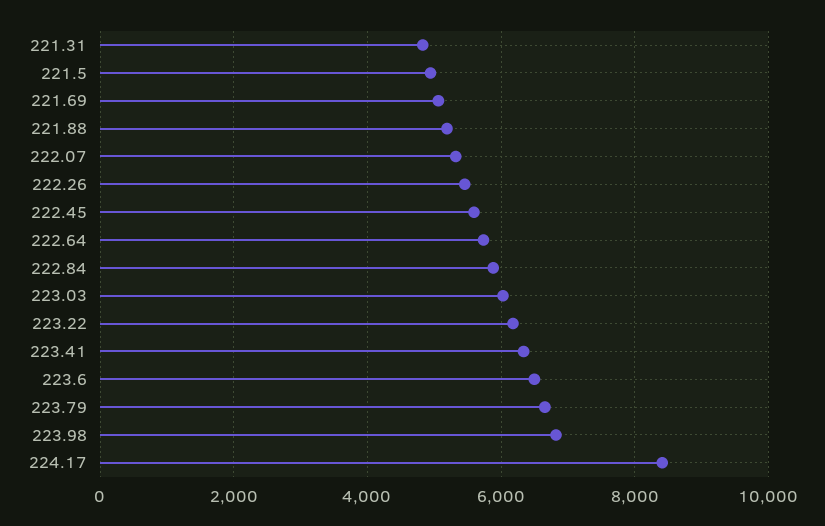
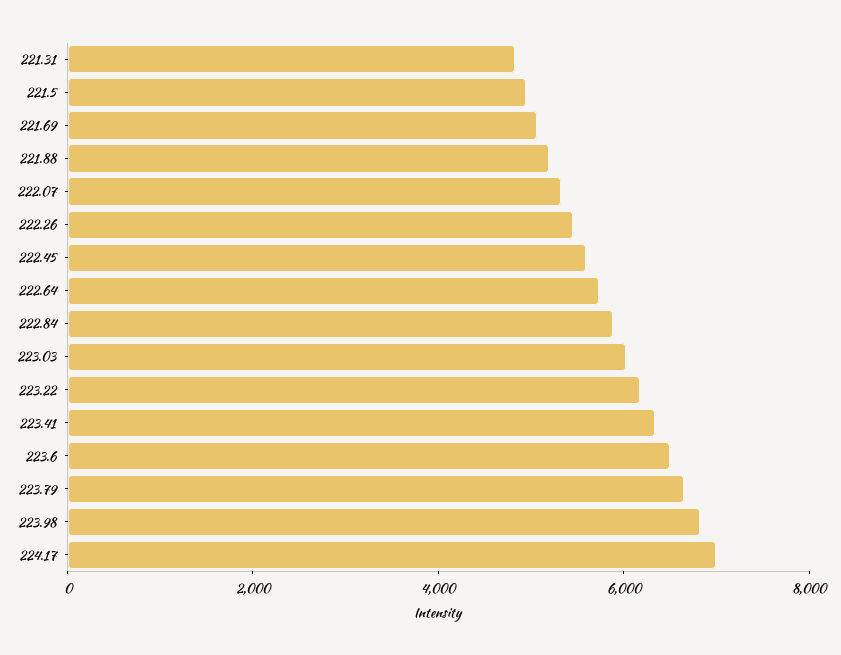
  {
    "221.31": 4800,
    "221.5": 5000,
    "221.69": 5000,
    "221.88": 5200,
    "222.07": 5400,
    "222.26": 5400,
    "222.45": 5600,
    "222.64": 5800,
    "222.84": 5800,
    "223.03": 6000,
    "223.22": 6200,
    "223.41": 6400,
    "223.6": 6400,
    "223.79": 6600,
    "223.98": 6800,
-   "224.17": 8400
+   "224.17": 7000
  }

